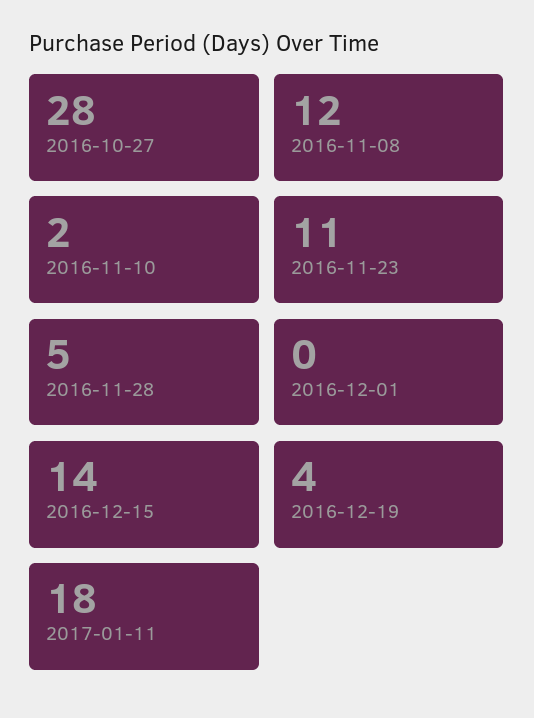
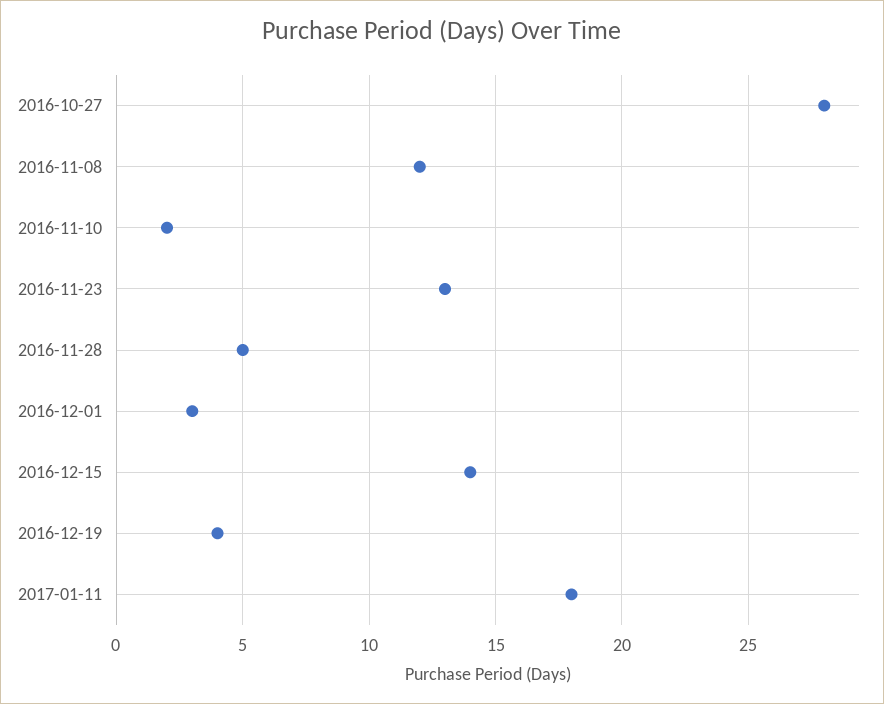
  {
    "2016-10-27": 28,
    "2016-11-08": 12,
    "2016-11-10": 2,
-   "2016-11-23": 11,
+   "2016-11-23": 13,
    "2016-11-28": 5,
-   "2016-12-01": 0,
+   "2016-12-01": 3,
    "2016-12-15": 14,
    "2016-12-19": 4,
    "2017-01-11": 18
  }

